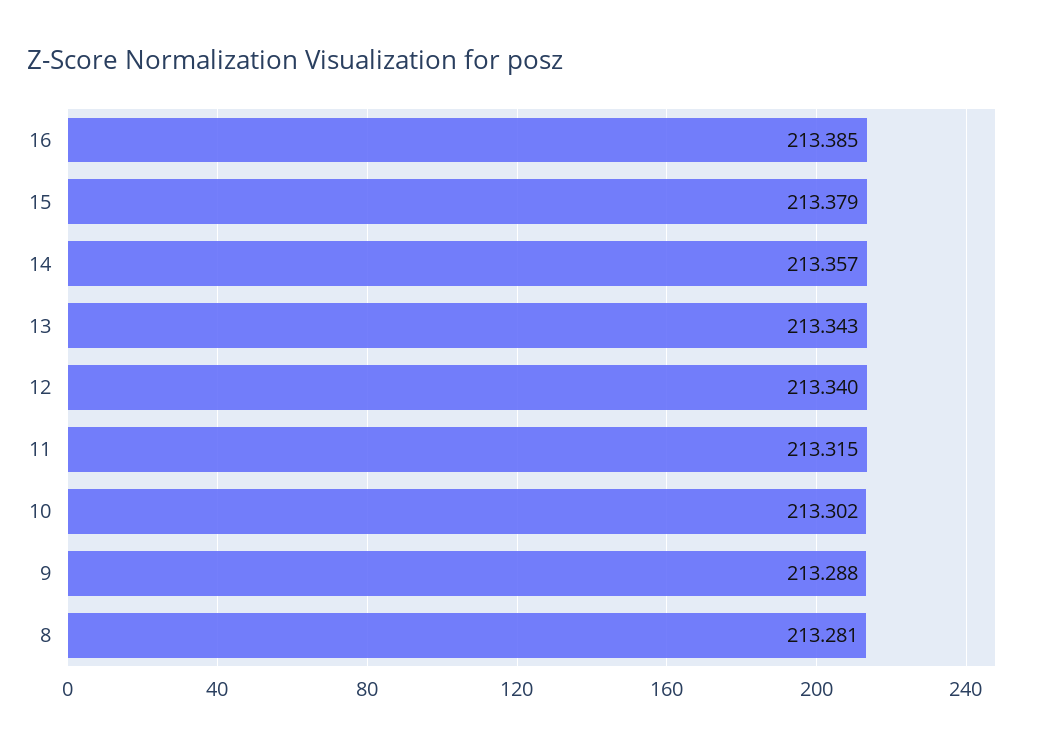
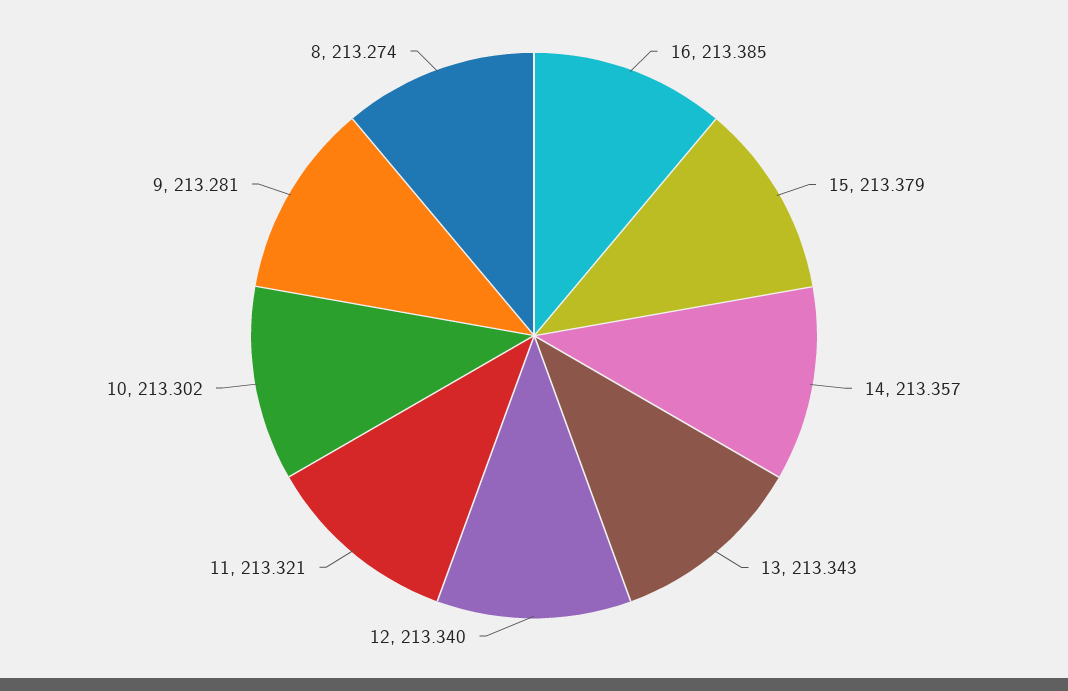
  {
    "16": 213.385,
    "15": 213.379,
    "14": 213.357,
    "13": 213.343,
    "12": 213.34,
-   "11": 213.315,
+   "11": 213.321,
    "10": 213.302,
-   "9": 213.288,
+   "9": 213.281,
-   "8": 213.281
+   "8": 213.274
  }

